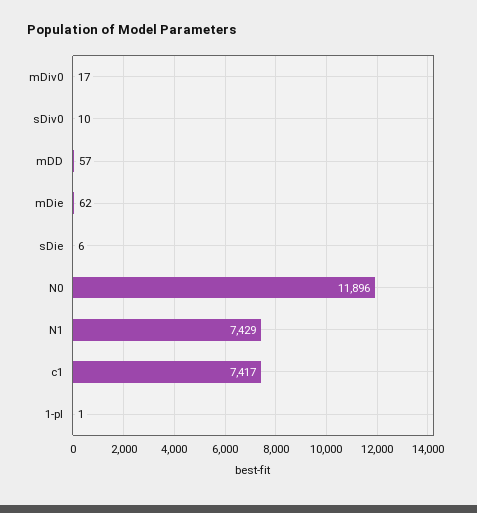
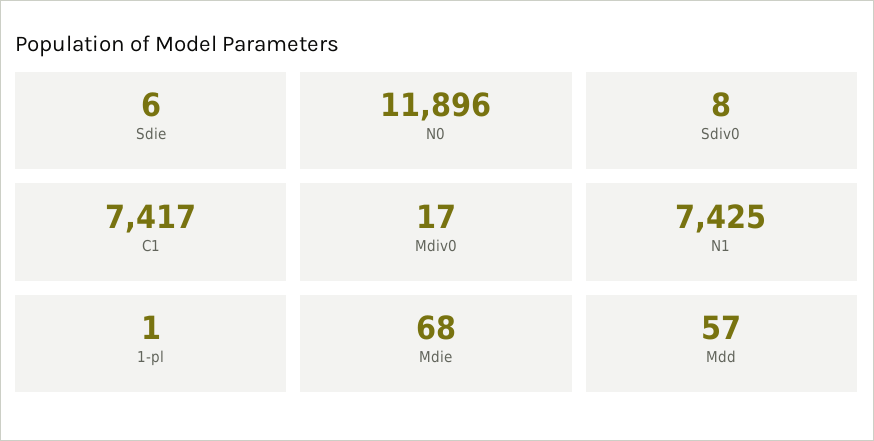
  {
    "mDiv0": 17,
-   "sDiv0": 10,
+   "sDiv0": 8,
    "mDD": 57,
-   "mDie": 62,
+   "mDie": 68,
    "sDie": 6,
    "N0": 11896,
-   "N1": 7429,
+   "N1": 7425,
    "c1": 7417,
    "1-pl": 1
  }

